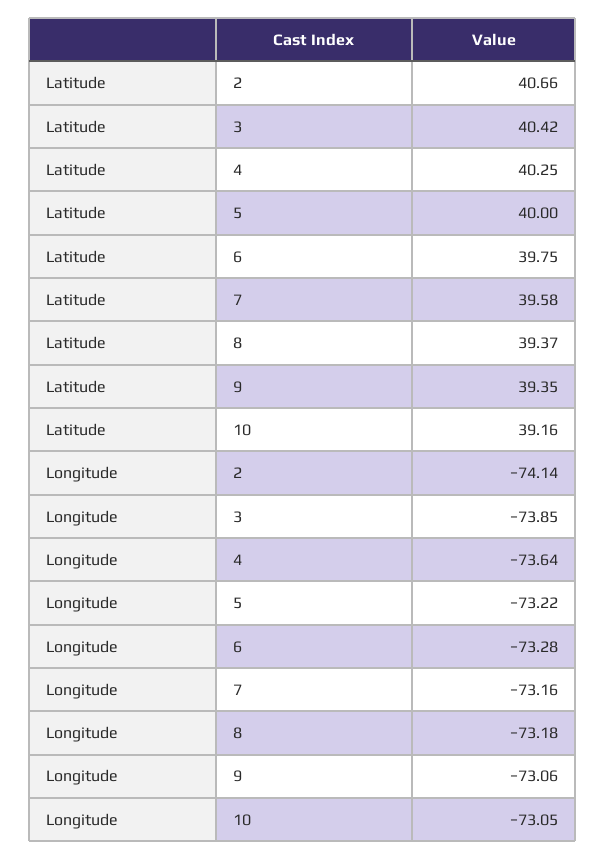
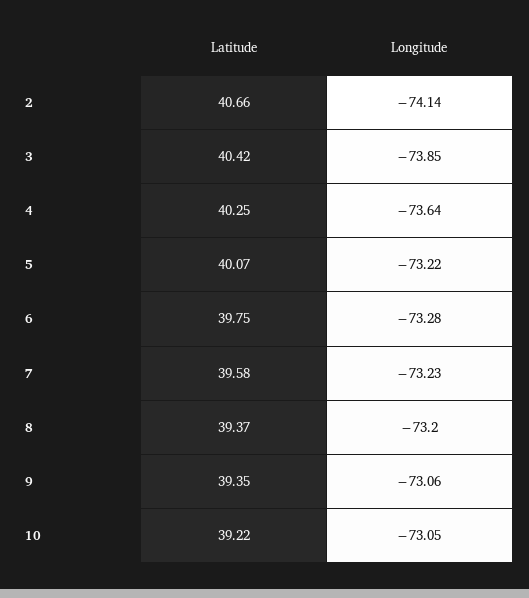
  {
    "Latitude": {
      "2": 40.66,
      "3": 40.42,
      "4": 40.25,
-     "5": 40,
+     "5": 40.07,
      "6": 39.75,
      "7": 39.58,
      "8": 39.37,
      "9": 39.35,
-     "10": 39.16
+     "10": 39.22
    },
    "Longitude": {
      "2": -74.14,
      "3": -73.85,
      "4": -73.64,
      "5": -73.22,
      "6": -73.28,
-     "7": -73.16,
+     "7": -73.23,
-     "8": -73.18,
+     "8": -73.2,
      "9": -73.06,
      "10": -73.05
    }
  }

